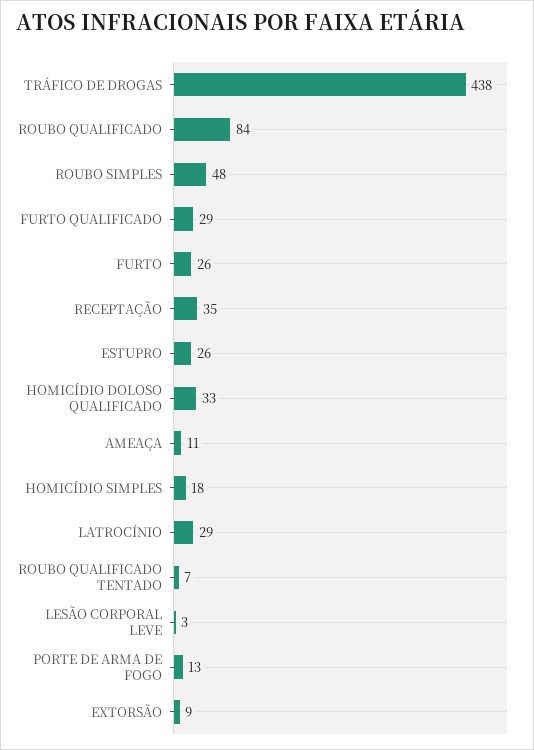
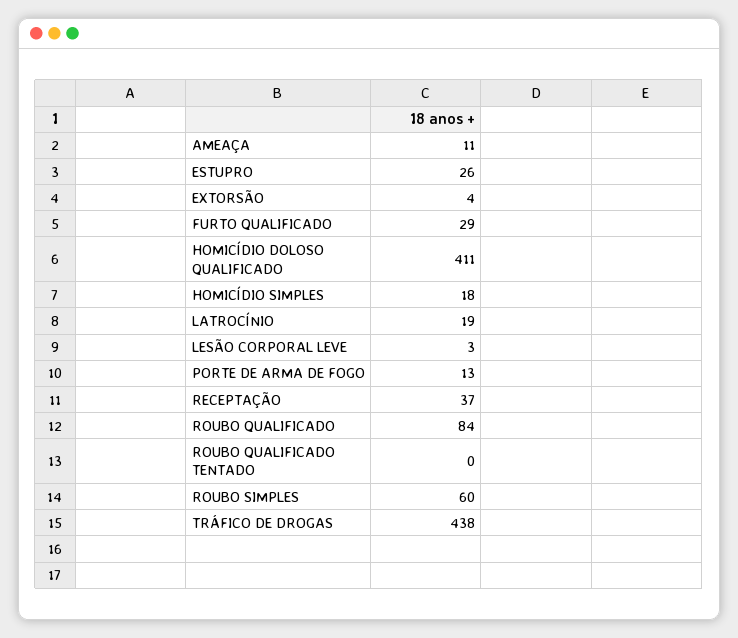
  {
    "TRÁFICO DE DROGAS": 438,
    "ROUBO QUALIFICADO": 84,
-   "ROUBO SIMPLES": 48,
+   "ROUBO SIMPLES": 60,
    "FURTO QUALIFICADO": 29,
-   "FURTO": 26,
-   "RECEPTAÇÃO": 35,
+   "RECEPTAÇÃO": 37,
    "ESTUPRO": 26,
-   "HOMICÍDIO DOLOSO QUALIFICADO": 33,
+   "HOMICÍDIO DOLOSO QUALIFICADO": 411,
    "AMEAÇA": 11,
    "HOMICÍDIO SIMPLES": 18,
-   "LATROCÍNIO": 29,
+   "LATROCÍNIO": 19,
-   "ROUBO QUALIFICADO TENTADO": 7,
+   "ROUBO QUALIFICADO TENTADO": 0,
    "LESÃO CORPORAL LEVE": 3,
    "PORTE DE ARMA DE FOGO": 13,
-   "EXTORSÃO": 9
+   "EXTORSÃO": 4
  }

